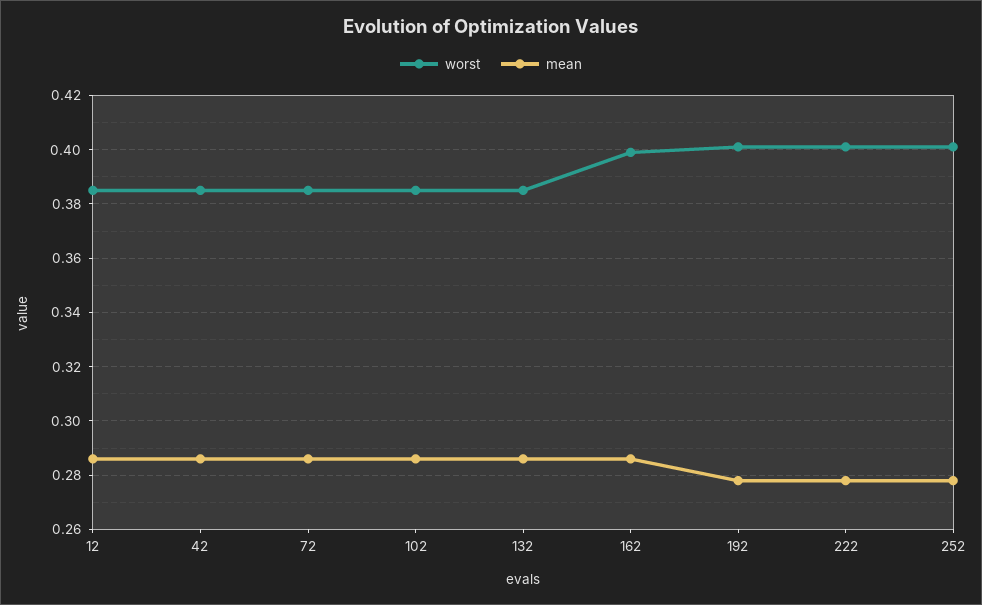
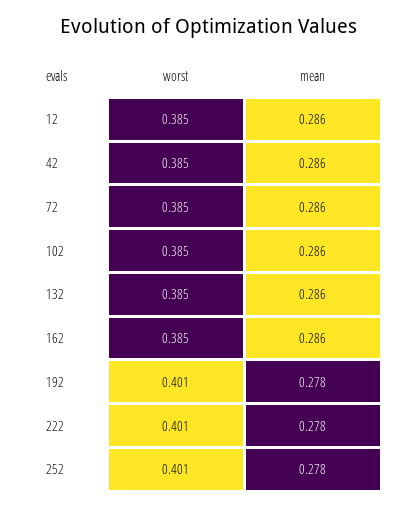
  {
    "worst": {
      "12": 0.385,
      "42": 0.385,
      "72": 0.385,
      "102": 0.385,
      "132": 0.385,
-     "162": 0.4,
+     "162": 0.385,
      "192": 0.401,
      "222": 0.401,
      "252": 0.401
    },
    "mean": {
      "12": 0.286,
      "42": 0.286,
      "72": 0.286,
      "102": 0.286,
      "132": 0.286,
      "162": 0.286,
      "192": 0.278,
      "222": 0.278,
      "252": 0.278
    }
  }

